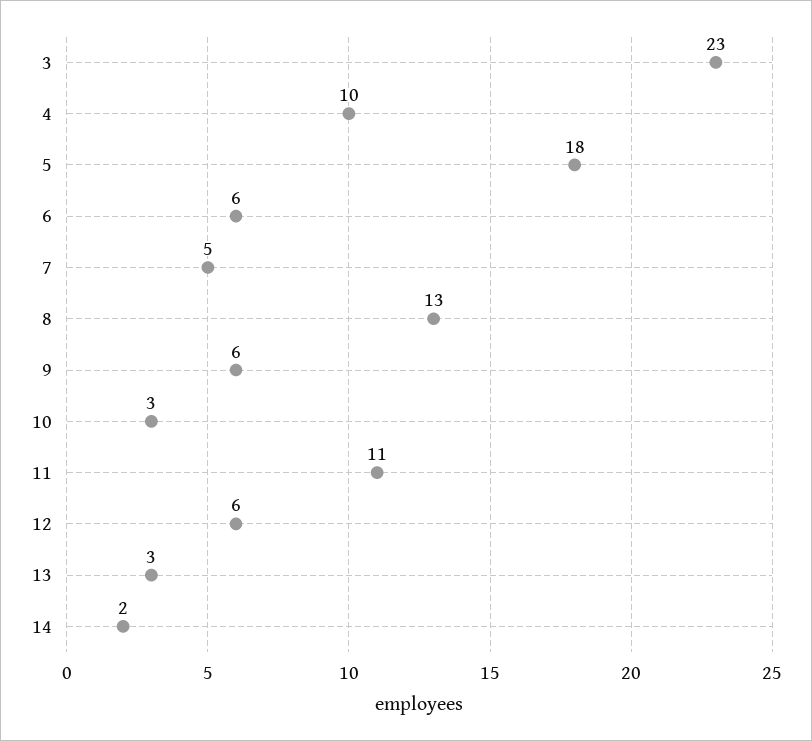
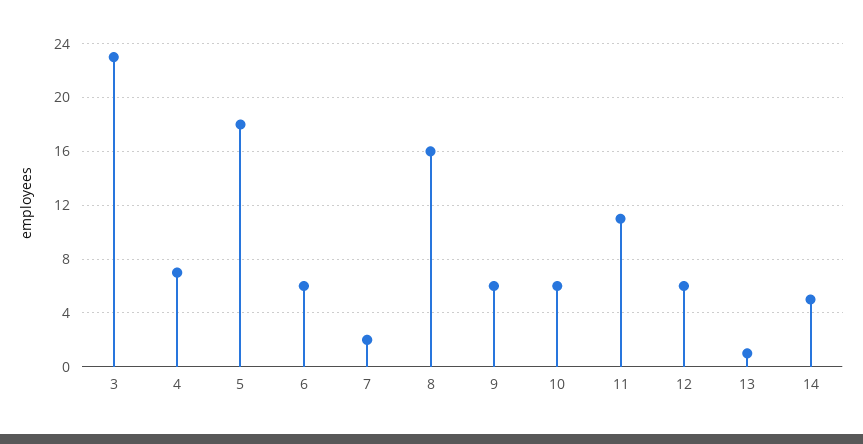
  {
    "3": 23,
-   "4": 10,
+   "4": 7,
    "5": 18,
    "6": 6,
-   "7": 5,
+   "7": 2,
-   "8": 13,
+   "8": 16,
    "9": 6,
-   "10": 3,
+   "10": 6,
    "11": 11,
    "12": 6,
-   "13": 3,
+   "13": 1,
-   "14": 2
+   "14": 5
  }

